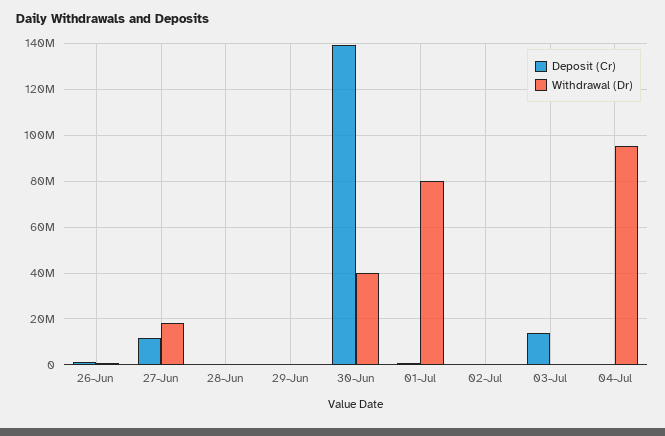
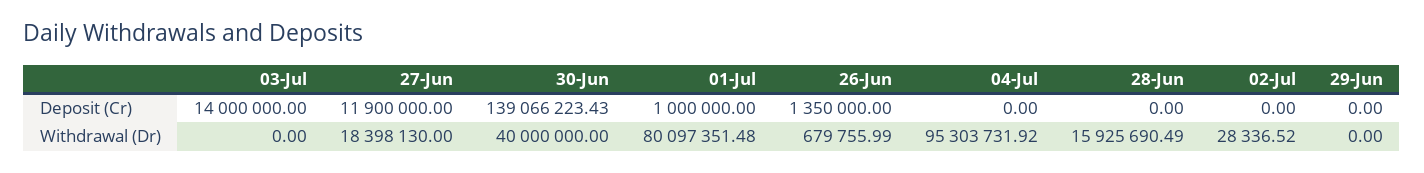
  {
    "Deposit (Cr)": {
      "26-Jun": 1350000,
      "27-Jun": 11900000,
      "28-Jun": 0,
      "29-Jun": 0,
      "30-Jun": 139066223.43,
      "01-Jul": 1000000,
      "02-Jul": 0,
      "03-Jul": 14000000,
      "04-Jul": 0
    },
    "Withdrawal (Dr)": {
      "26-Jun": 679755.99,
      "27-Jun": 18398130,
-     "28-Jun": 0,
+     "28-Jun": 15925690.49,
      "29-Jun": 0,
      "30-Jun": 40000000,
      "01-Jul": 80097351.48,
      "02-Jul": 28336.52,
      "03-Jul": 0,
      "04-Jul": 95303731.92
    }
  }

